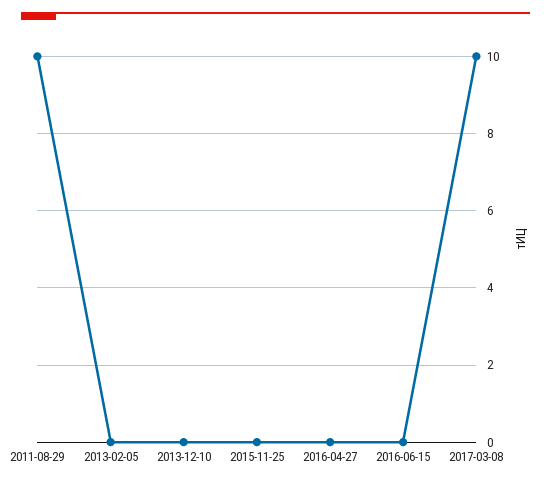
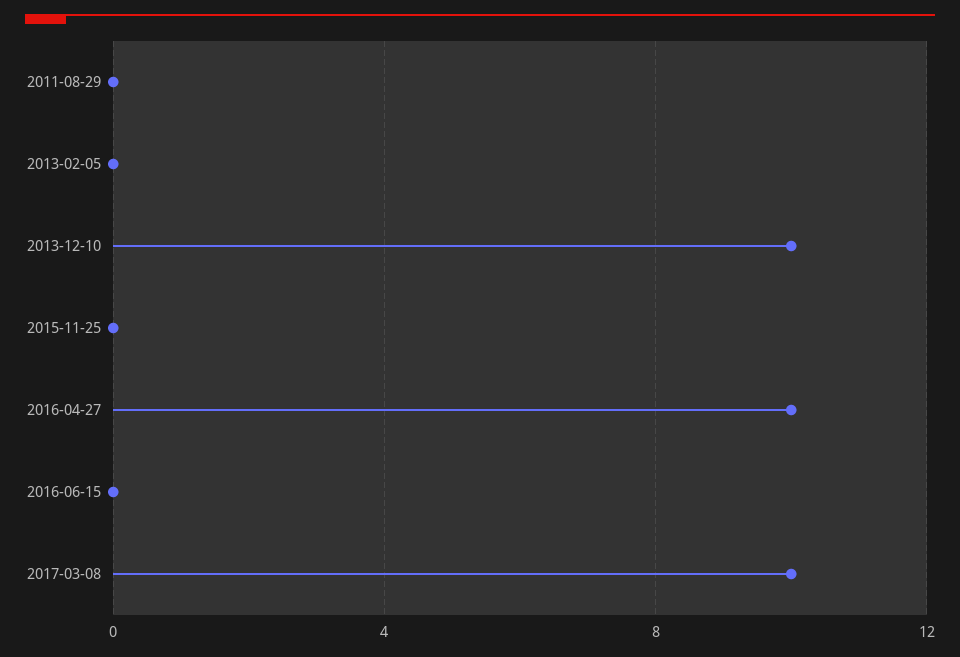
  {
-   "2011-08-29": 10,
+   "2011-08-29": 0,
    "2013-02-05": 0,
-   "2013-12-10": 0,
+   "2013-12-10": 10,
    "2015-11-25": 0,
-   "2016-04-27": 0,
+   "2016-04-27": 10,
    "2016-06-15": 0,
    "2017-03-08": 10
  }

